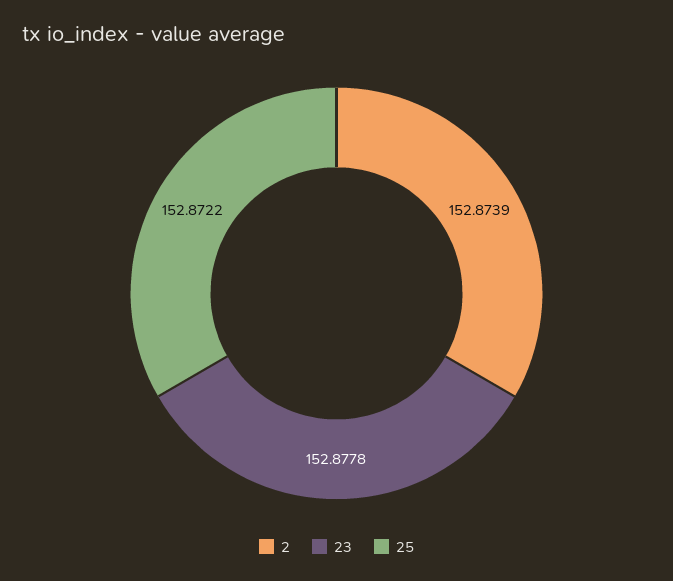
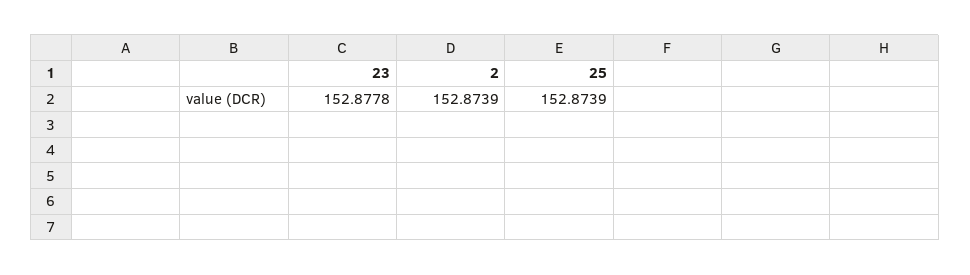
  {
    "2": 152.8739,
    "23": 152.8778,
-   "25": 152.8722
+   "25": 152.8739
  }

